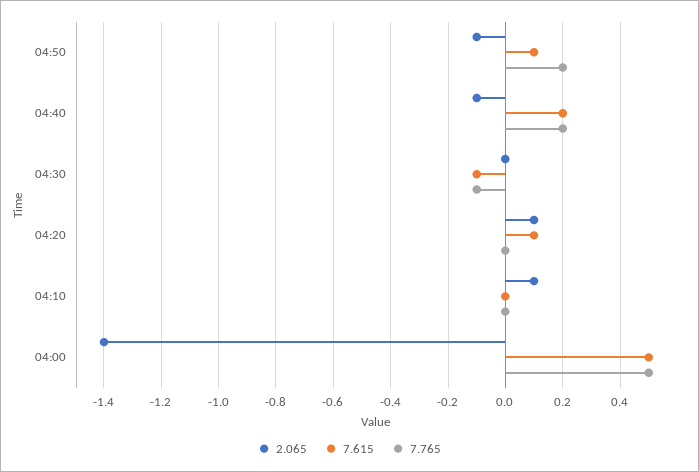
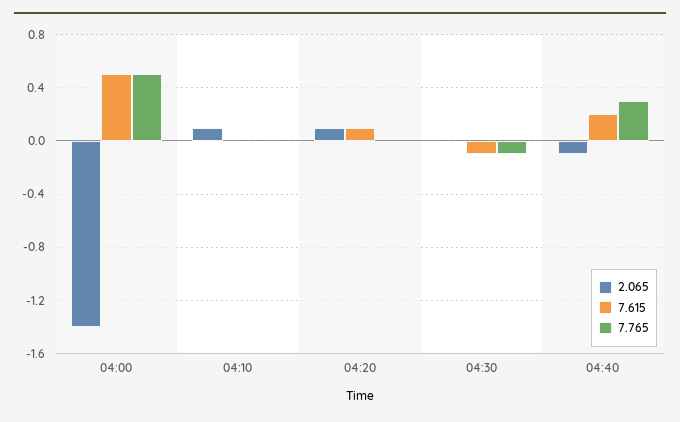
  {
    "2.065": {
-     "04:50": -0.1,
      "04:40": -0.1,
      "04:30": 0,
      "04:20": 0.1,
      "04:10": 0.1,
      "04:00": -1.4
    },
    "7.615": {
-     "04:50": 0.1,
      "04:40": 0.2,
      "04:30": -0.1,
      "04:20": 0.1,
      "04:10": 0,
      "04:00": 0.5
    },
    "7.765": {
-     "04:50": 0.2,
-     "04:40": 0.2,
+     "04:40": 0.3,
      "04:30": -0.1,
      "04:20": 0,
      "04:10": 0,
      "04:00": 0.5
    }
  }

